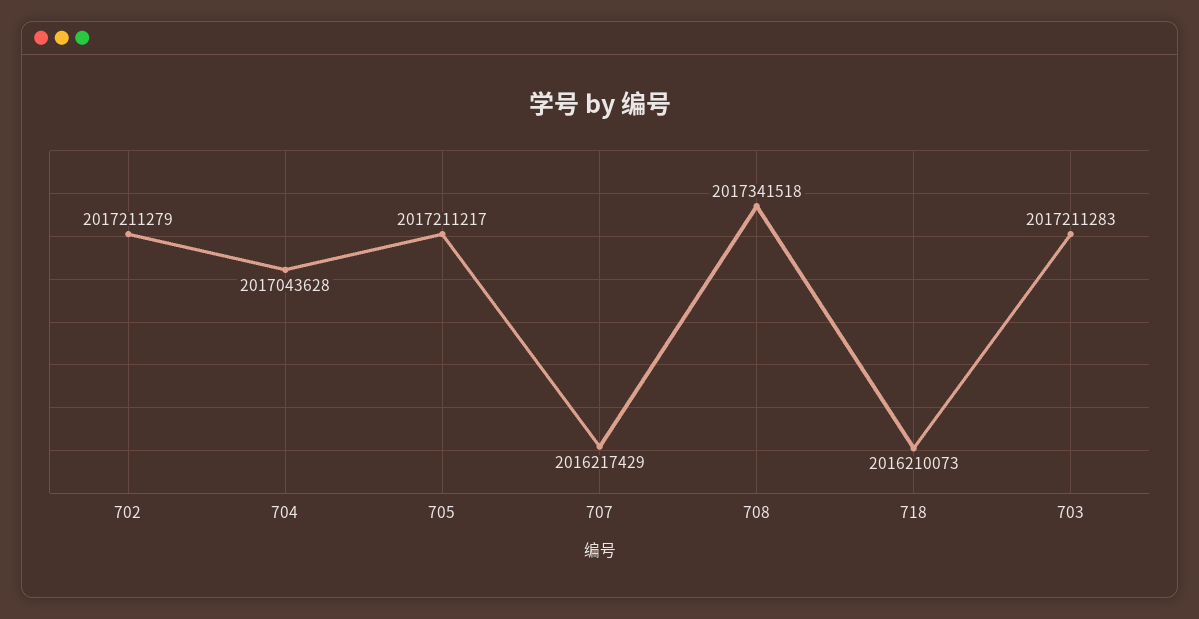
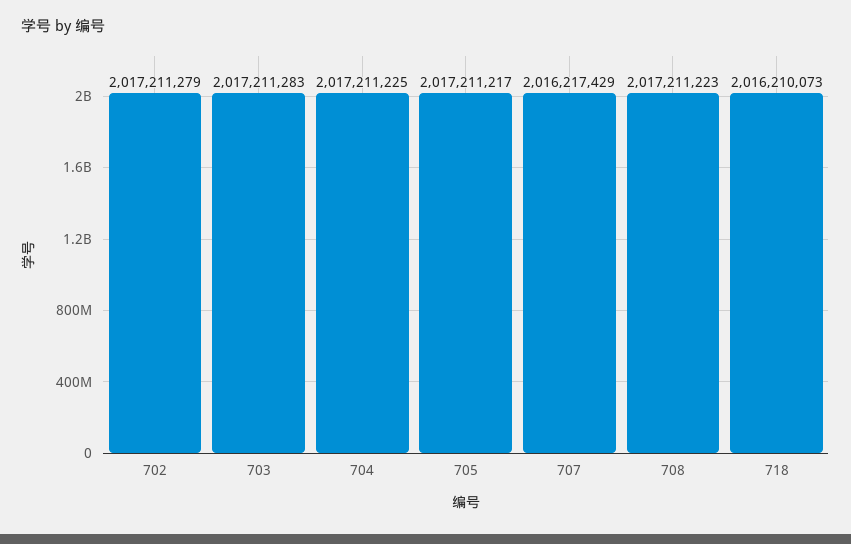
  {
    "702": 2017211279,
-   "704": 2017043628,
+   "704": 2017211225,
    "705": 2017211217,
    "707": 2016217429,
-   "708": 2017341518,
+   "708": 2017211223,
    "718": 2016210073,
    "703": 2017211283
  }

